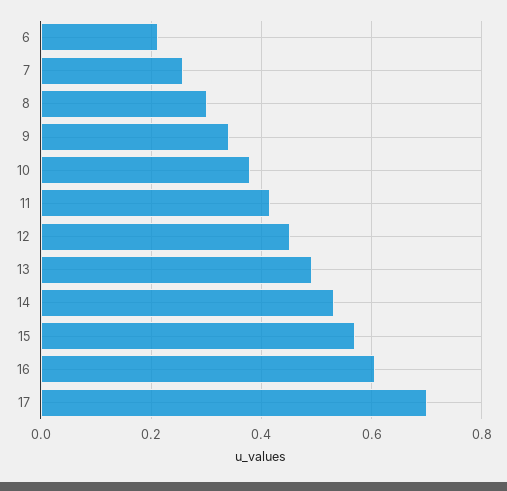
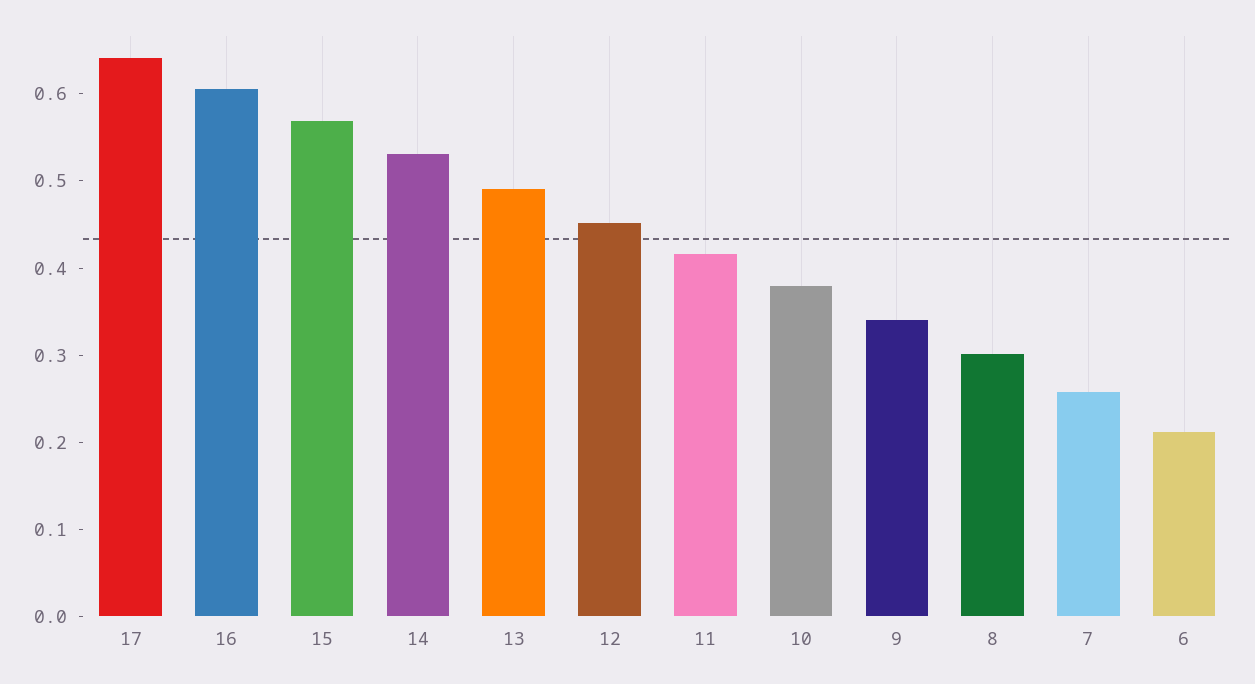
  {
    "6": 0.22,
    "7": 0.26,
    "8": 0.3,
    "9": 0.34,
    "10": 0.38,
    "11": 0.42,
    "12": 0.46,
    "13": 0.5,
    "14": 0.54,
    "15": 0.56,
    "16": 0.6,
-   "17": 0.7
+   "17": 0.64
  }

